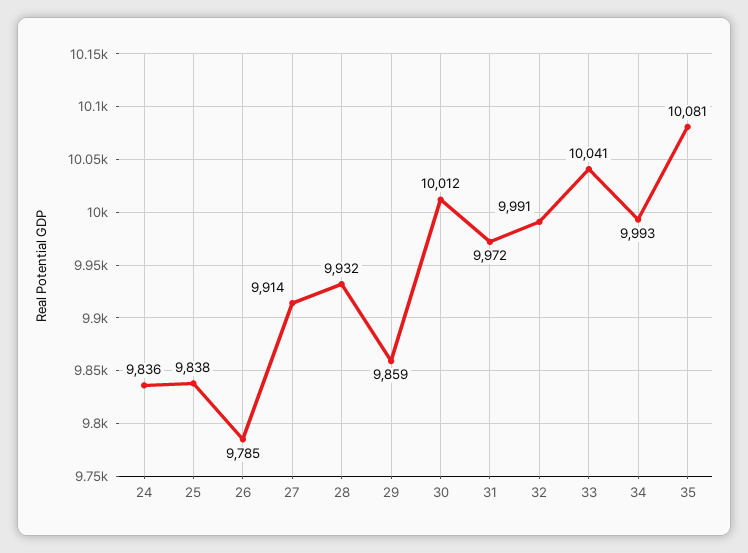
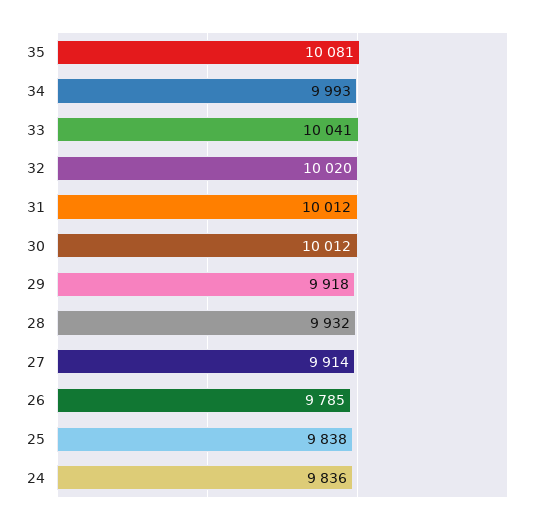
  {
    "24": 9836,
    "25": 9838,
    "26": 9785,
    "27": 9914,
    "28": 9932,
-   "29": 9859,
+   "29": 9918,
    "30": 10012,
-   "31": 9972,
+   "31": 10012,
-   "32": 9991,
+   "32": 10020,
    "33": 10041,
    "34": 9993,
    "35": 10081
  }

